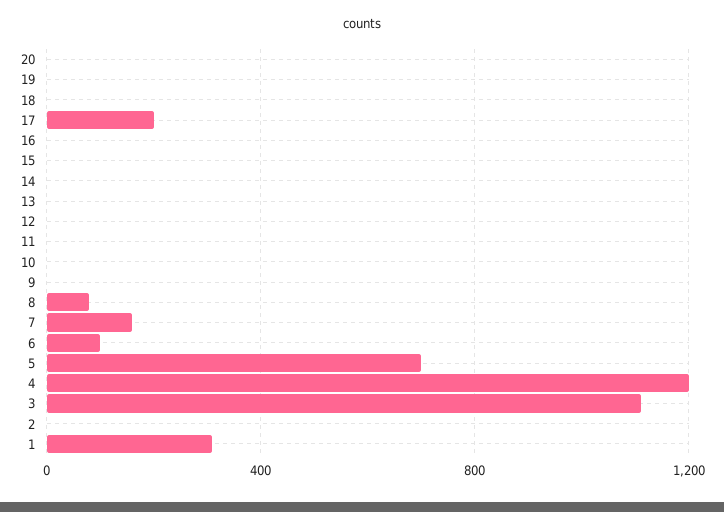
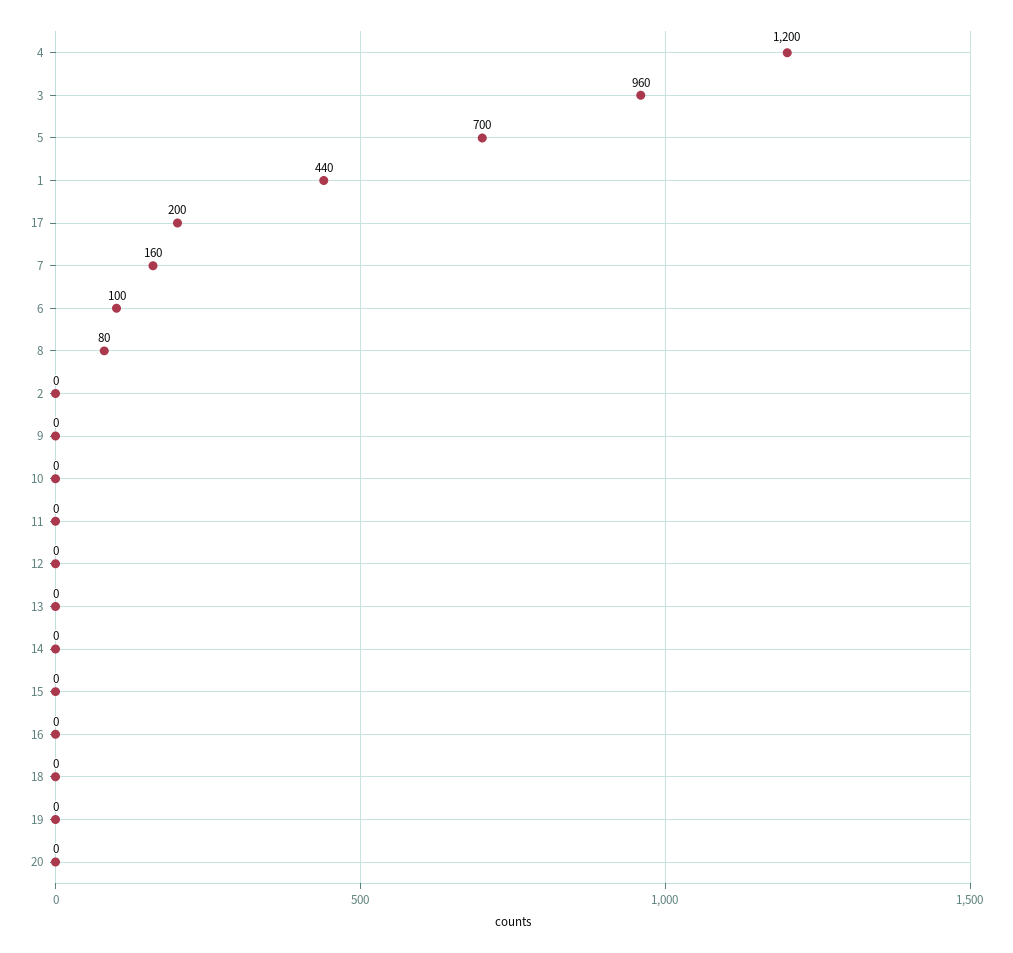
  {
    "20": 0,
    "19": 0,
    "18": 0,
    "17": 200,
    "16": 0,
    "15": 0,
    "14": 0,
    "13": 0,
    "12": 0,
    "11": 0,
    "10": 0,
    "9": 0,
    "8": 80,
    "7": 160,
    "6": 100,
    "5": 700,
    "4": 1200,
-   "3": 1100,
+   "3": 960,
    "2": 0,
-   "1": 300
+   "1": 440
  }

